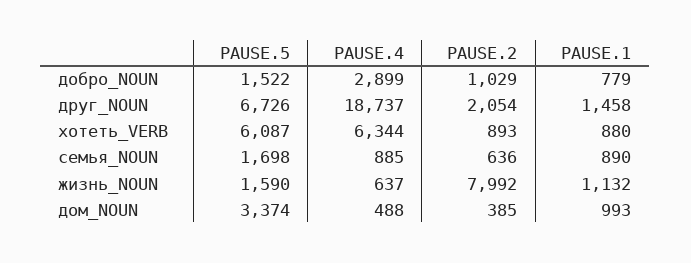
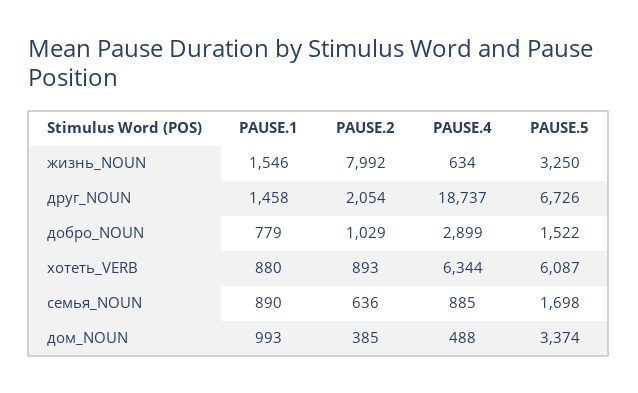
  {
    "PAUSE.5": {
      "добро_NOUN": 1522,
      "друг_NOUN": 6726,
      "хотеть_VERB": 6087,
      "семья_NOUN": 1698,
-     "жизнь_NOUN": 1590,
+     "жизнь_NOUN": 3250,
      "дом_NOUN": 3374
    },
    "PAUSE.4": {
      "добро_NOUN": 2899,
      "друг_NOUN": 18737,
      "хотеть_VERB": 6344,
      "семья_NOUN": 885,
-     "жизнь_NOUN": 637,
+     "жизнь_NOUN": 634,
      "дом_NOUN": 488
    },
    "PAUSE.2": {
      "добро_NOUN": 1029,
      "друг_NOUN": 2054,
      "хотеть_VERB": 893,
      "семья_NOUN": 636,
      "жизнь_NOUN": 7992,
      "дом_NOUN": 385
    },
    "PAUSE.1": {
      "добро_NOUN": 779,
      "друг_NOUN": 1458,
      "хотеть_VERB": 880,
      "семья_NOUN": 890,
-     "жизнь_NOUN": 1132,
+     "жизнь_NOUN": 1546,
      "дом_NOUN": 993
    }
  }

